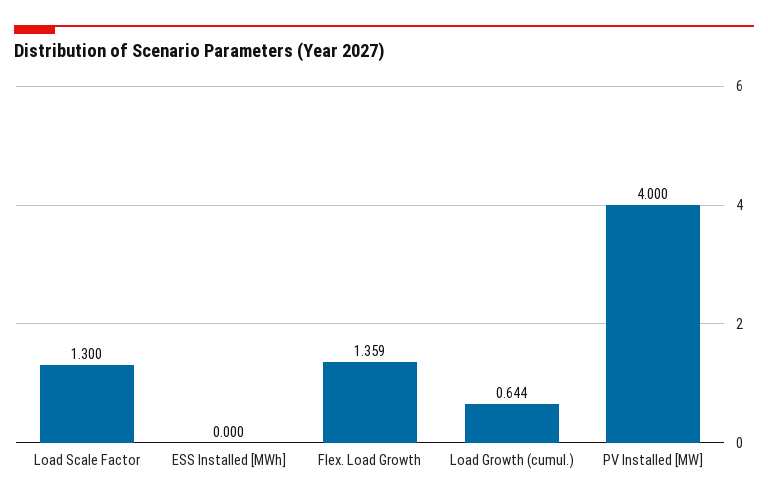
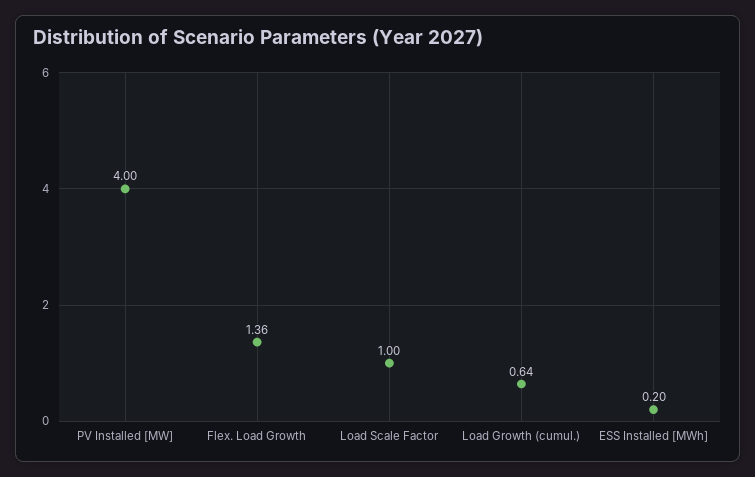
  {
-   "Load Scale Factor": 1.3,
+   "Load Scale Factor": 1,
-   "ESS Installed [MWh]": 0,
+   "ESS Installed [MWh]": 0.2,
    "Flex. Load Growth": 1.359,
    "Load Growth (cumul.)": 0.644,
    "PV Installed [MW]": 4
  }

